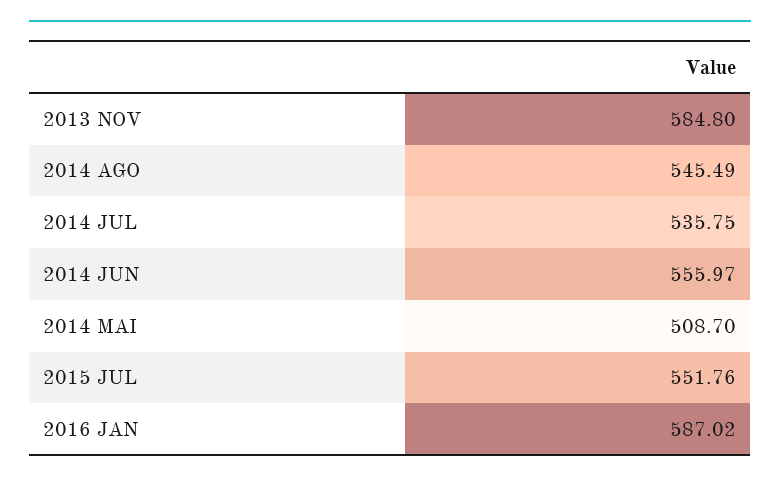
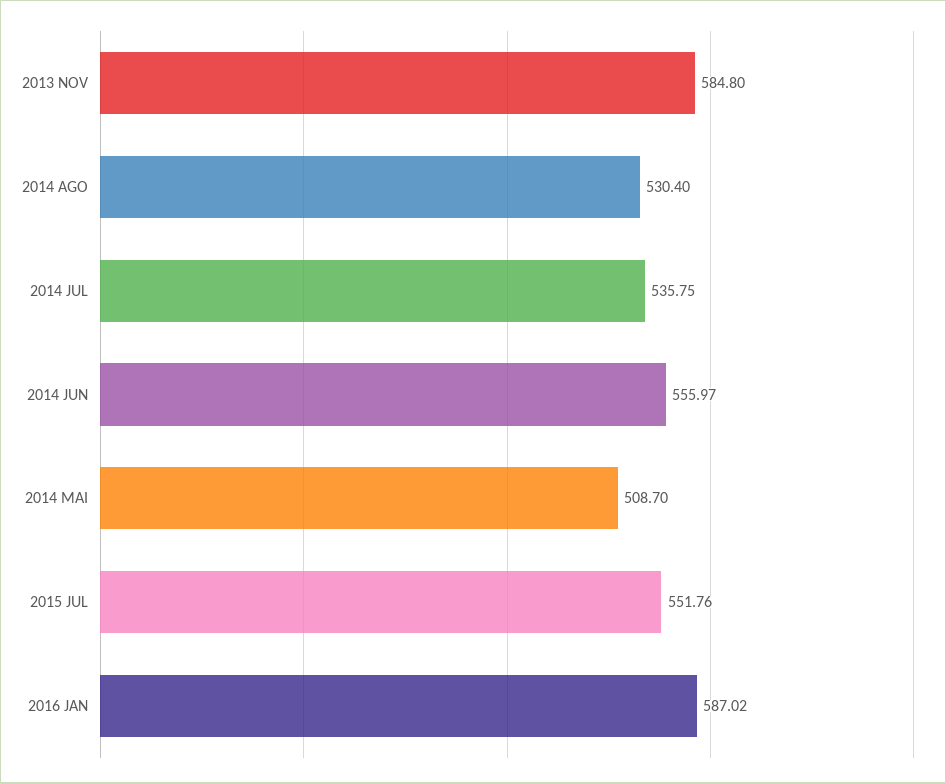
  {
    "2013 NOV": 584.8,
-   "2014 AGO": 545.49,
+   "2014 AGO": 530.4,
    "2014 JUL": 535.75,
    "2014 JUN": 555.97,
    "2014 MAI": 508.7,
    "2015 JUL": 551.76,
    "2016 JAN": 587.02
  }

